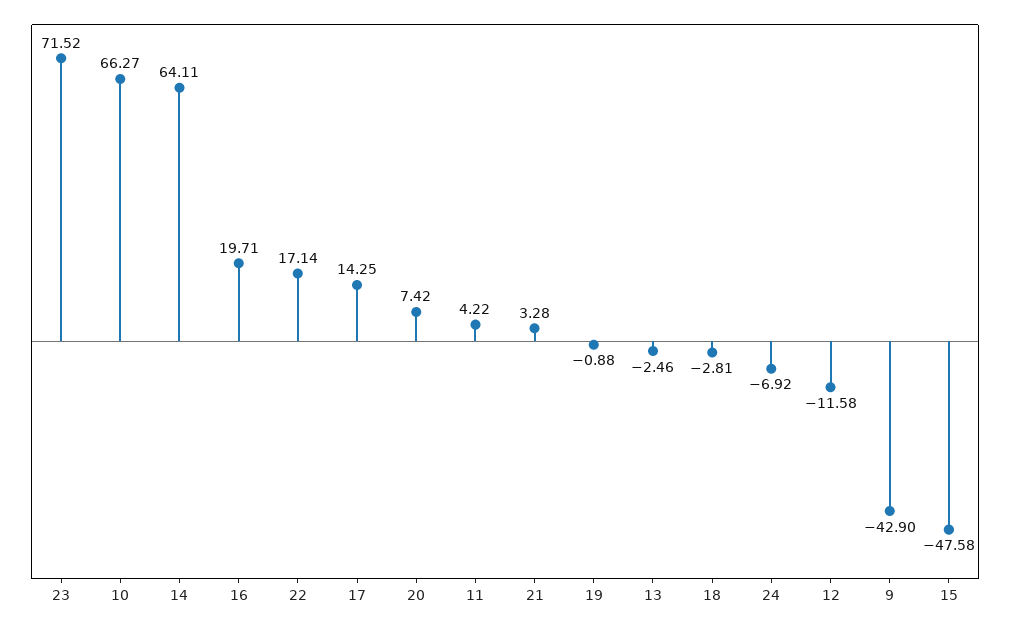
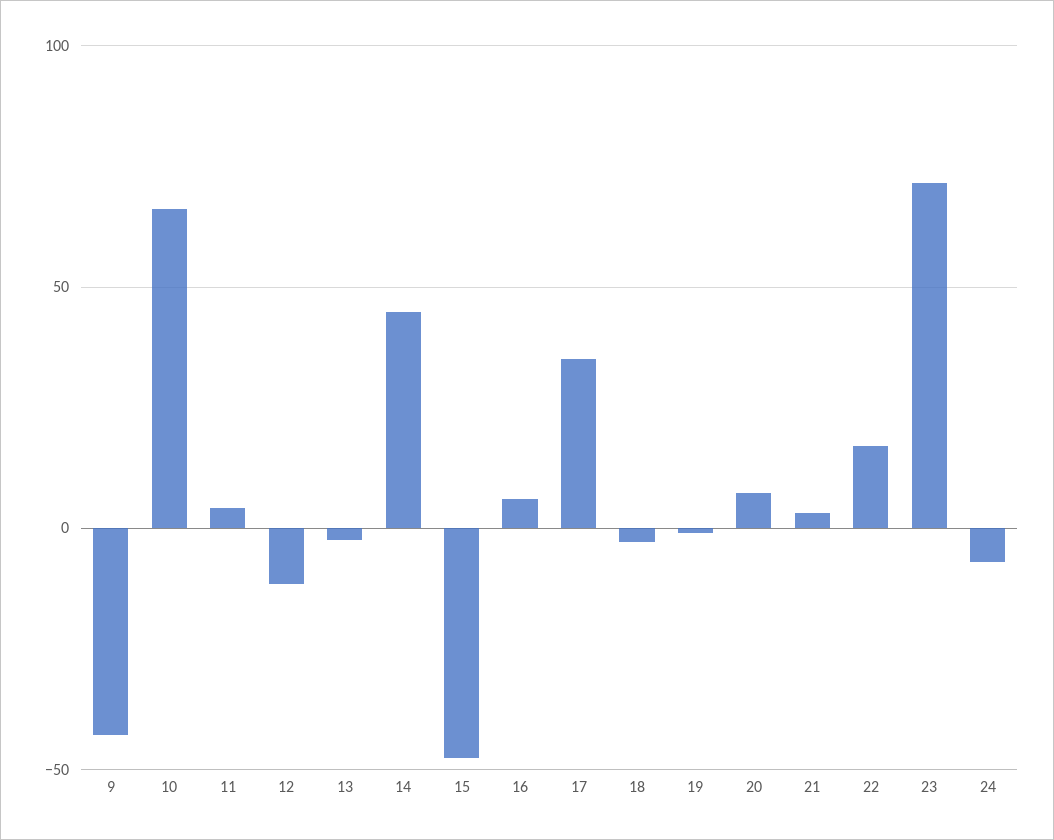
  {
    "23": 71.52,
    "10": 66.27,
-   "14": 64.11,
+   "14": 45,
-   "16": 19.71,
+   "16": 5,
    "22": 17.14,
-   "17": 14.25,
+   "17": 35,
    "20": 7.42,
    "11": 4.22,
    "21": 3.28,
    "19": -0.88,
    "13": -2.46,
    "18": -2.81,
    "24": -6.92,
    "12": -11.58,
    "9": -42.9,
    "15": -47.58
  }

